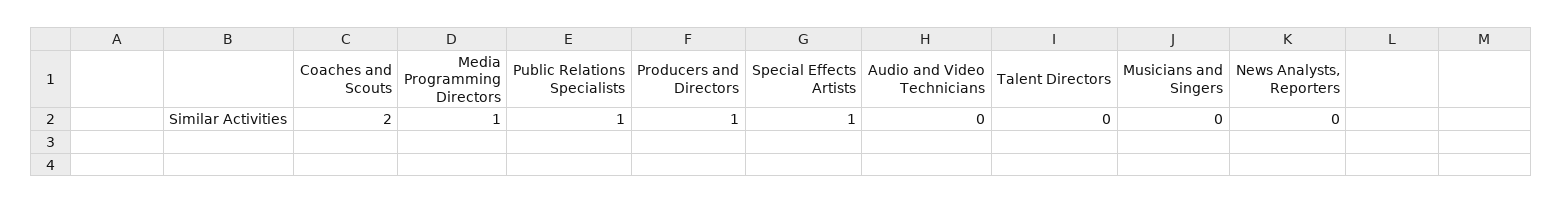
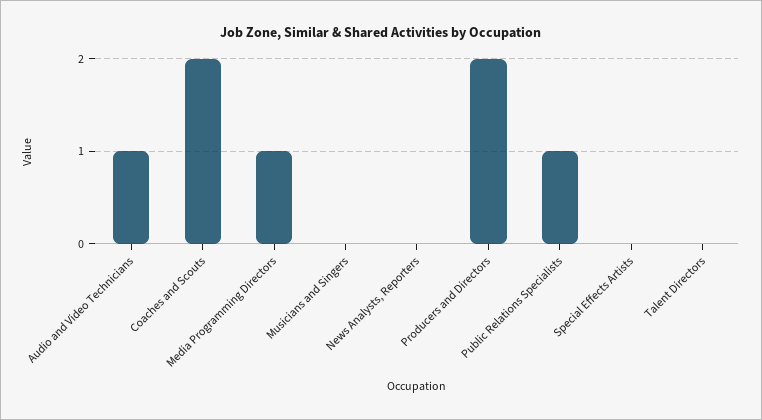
  {
    "Coaches and Scouts": 2,
    "Media Programming Directors": 1,
    "Public Relations Specialists": 1,
-   "Producers and Directors": 1,
+   "Producers and Directors": 2,
-   "Special Effects Artists": 1,
+   "Special Effects Artists": 0,
-   "Audio and Video Technicians": 0,
+   "Audio and Video Technicians": 1,
    "Talent Directors": 0,
    "Musicians and Singers": 0,
    "News Analysts, Reporters": 0
  }

